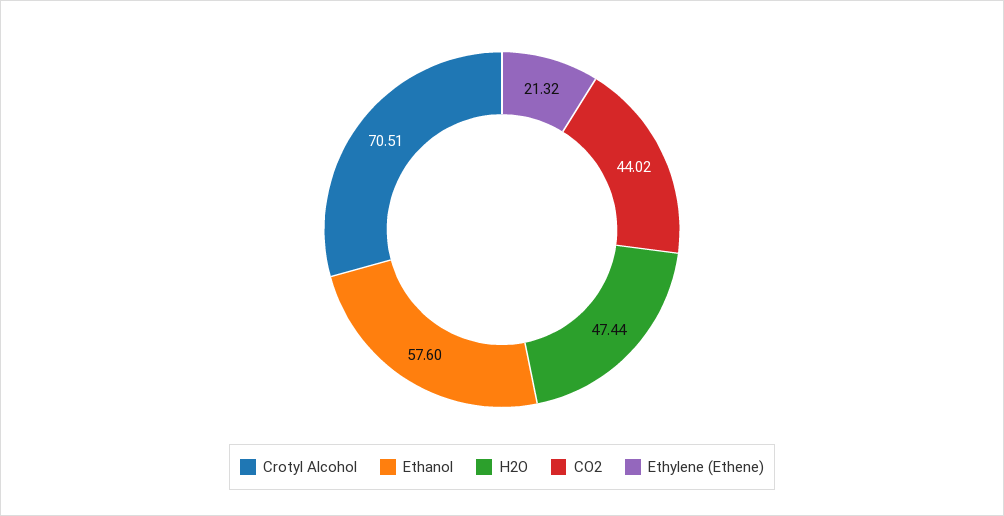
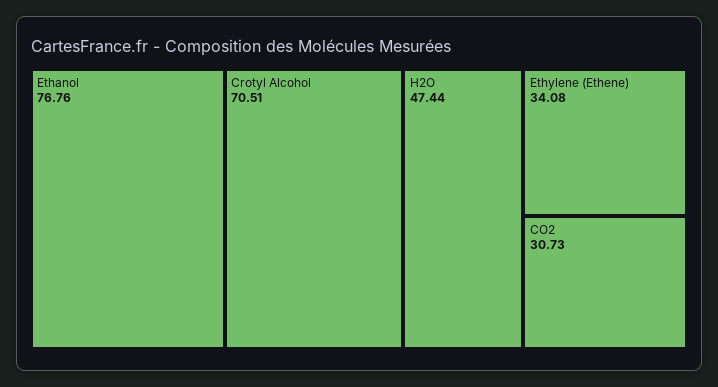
  {
    "Crotyl Alcohol": 70.51,
-   "Ethanol": 57.6,
+   "Ethanol": 76.76,
    "H2O": 47.44,
-   "CO2": 44.02,
+   "CO2": 30.73,
-   "Ethylene (Ethene)": 21.32
+   "Ethylene (Ethene)": 34.08
  }

